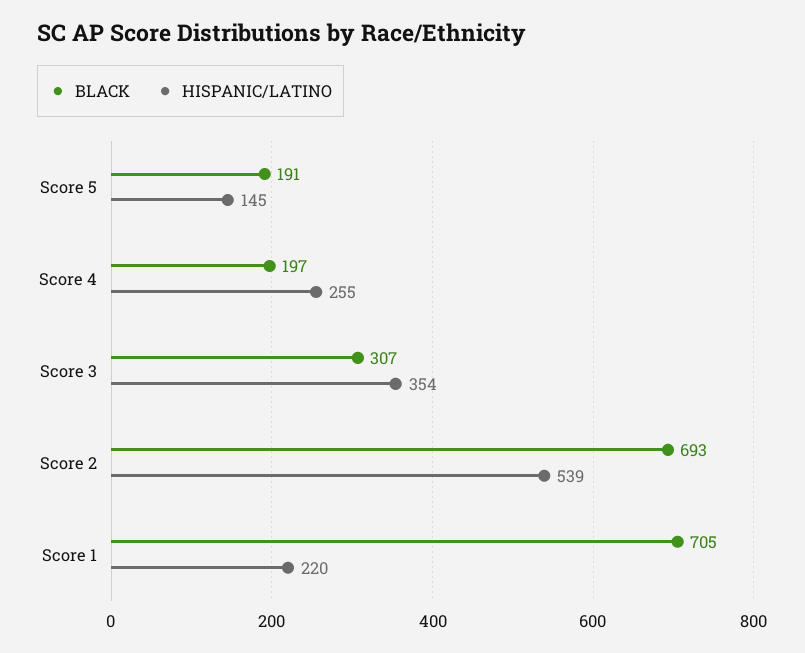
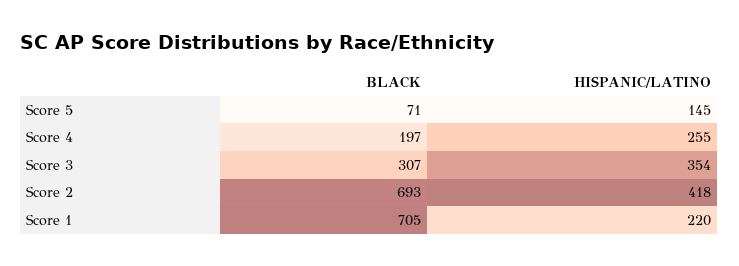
  {
    "BLACK": {
-     "Score 5": 191,
+     "Score 5": 71,
      "Score 4": 197,
      "Score 3": 307,
      "Score 2": 693,
      "Score 1": 705
    },
    "HISPANIC/LATINO": {
      "Score 5": 145,
      "Score 4": 255,
      "Score 3": 354,
-     "Score 2": 539,
+     "Score 2": 418,
      "Score 1": 220
    }
  }

